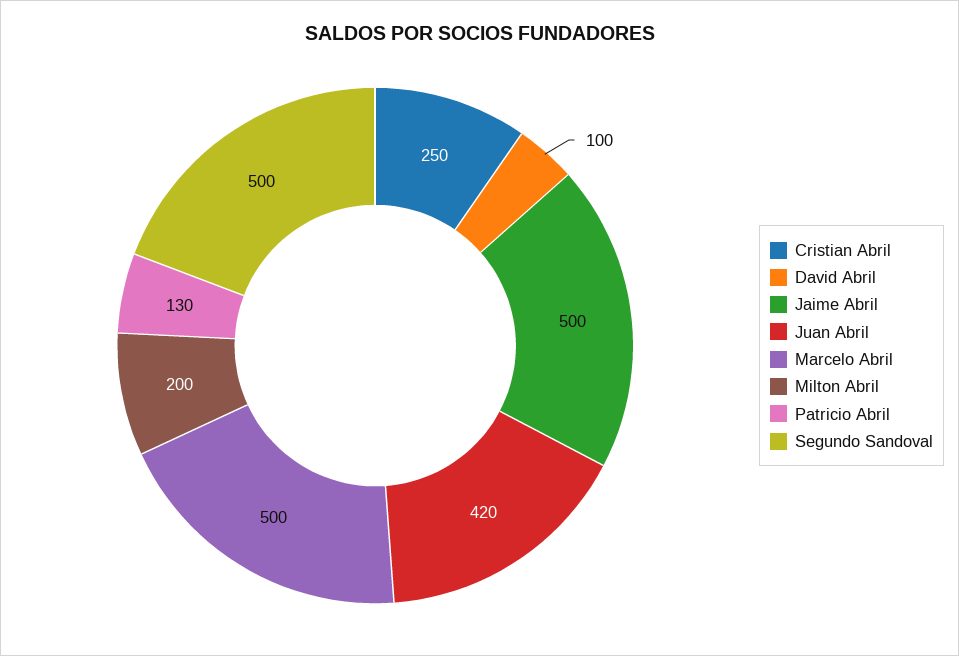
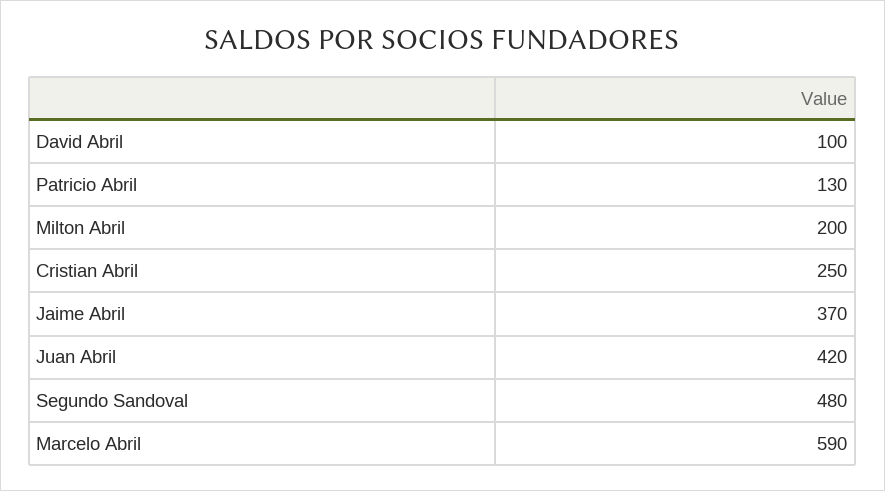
  {
    "Cristian Abril": 250,
    "David Abril": 100,
-   "Jaime Abril": 500,
+   "Jaime Abril": 370,
    "Juan Abril": 420,
-   "Marcelo Abril": 500,
+   "Marcelo Abril": 590,
    "Milton Abril": 200,
    "Patricio Abril": 130,
-   "Segundo Sandoval": 500
+   "Segundo Sandoval": 480
  }

